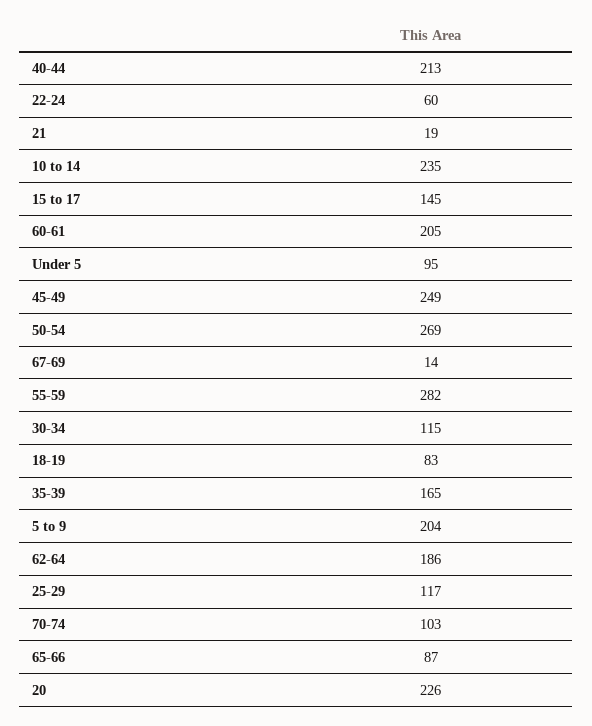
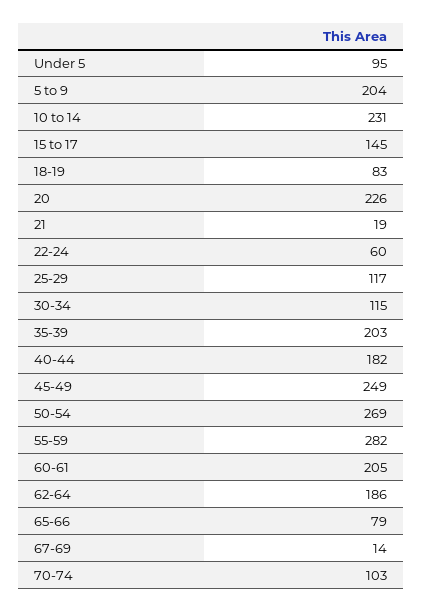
  {
-   "40-44": 213,
+   "40-44": 182,
    "22-24": 60,
    "21": 19,
-   "10 to 14": 235,
+   "10 to 14": 231,
    "15 to 17": 145,
    "60-61": 205,
    "Under 5": 95,
    "45-49": 249,
    "50-54": 269,
    "67-69": 14,
    "55-59": 282,
    "30-34": 115,
    "18-19": 83,
-   "35-39": 165,
+   "35-39": 203,
    "5 to 9": 204,
    "62-64": 186,
    "25-29": 117,
    "70-74": 103,
-   "65-66": 87,
+   "65-66": 79,
    "20": 226
  }

